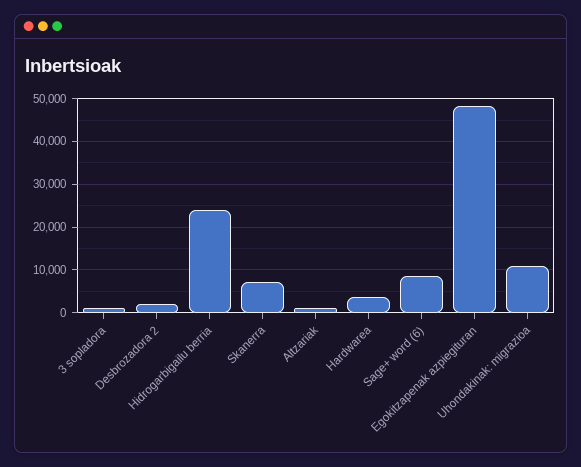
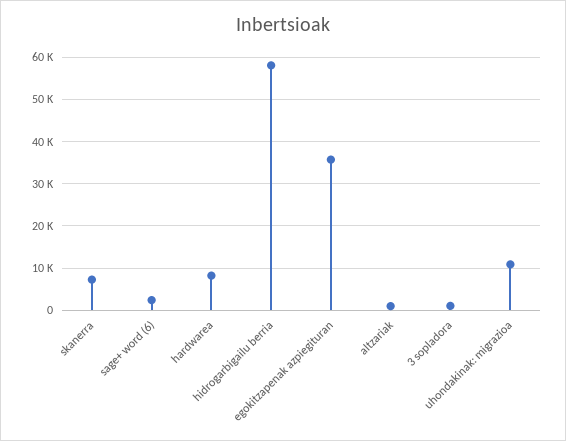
  {
    "3 sopladora": 2000,
-   "Desbrozadora 2": 2000,
-   "Hidrogarbigailu berria": 24000,
+   "Hidrogarbigailu berria": 58000,
    "Skanerra": 8000,
    "Altzariak": 0,
-   "Hardwarea": 4000,
+   "Hardwarea": 8000,
-   "Sage+ word (6)": 8000,
+   "Sage+ word (6)": 2000,
-   "Egokitzapenak azpiegituran": 48000,
+   "Egokitzapenak azpiegituran": 36000,
    "Uhondakinak: migrazioa": 10000
  }

